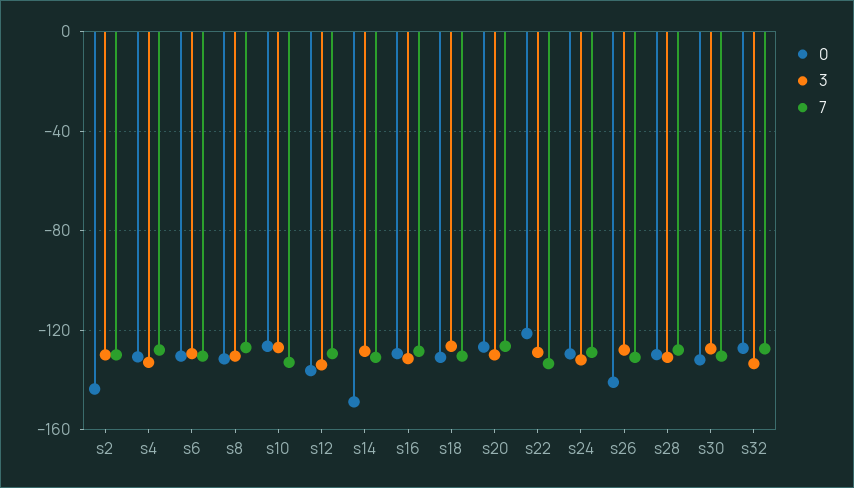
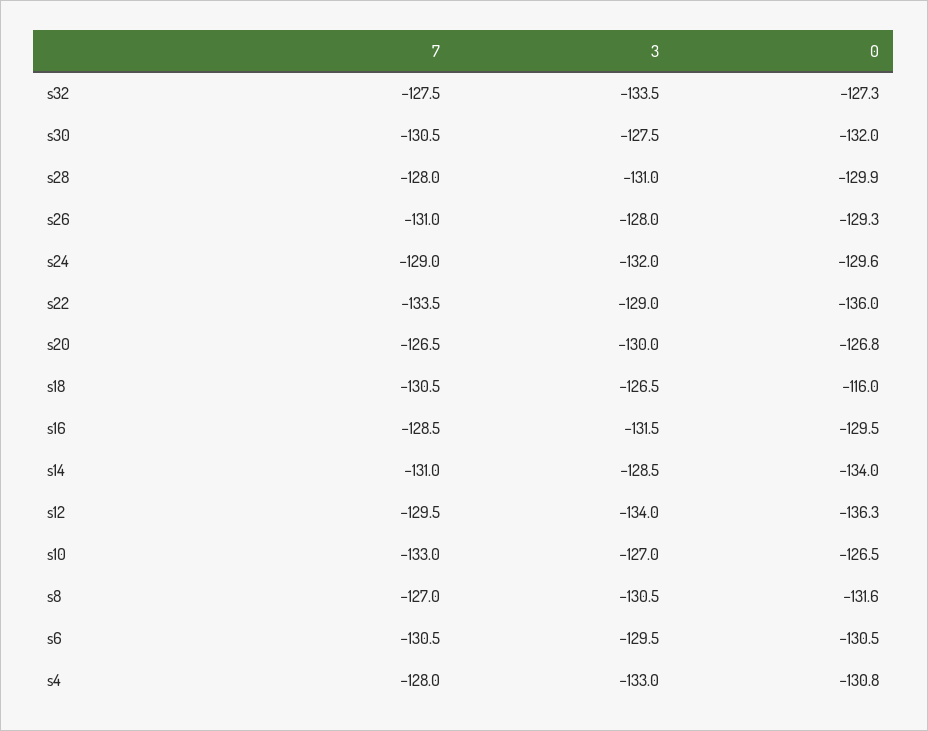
  {
    "0": {
-     "s2": -145,
      "s4": -130.8,
      "s6": -130.5,
      "s8": -131.6,
      "s10": -126.5,
      "s12": -136.3,
-     "s14": -150,
+     "s14": -134,
      "s16": -129.5,
-     "s18": -130,
+     "s18": -116,
      "s20": -126.8,
-     "s22": -120,
+     "s22": -136,
      "s24": -129.6,
-     "s26": -140,
+     "s26": -129.3,
      "s28": -129.9,
      "s30": -132,
      "s32": -127.3
    },
    "3": {
-     "s2": -130,
      "s4": -133,
      "s6": -129.5,
      "s8": -130.5,
      "s10": -127,
      "s12": -134,
      "s14": -128.5,
      "s16": -131.5,
      "s18": -126.5,
      "s20": -130,
      "s22": -129,
      "s24": -132,
      "s26": -128,
      "s28": -131,
      "s30": -127.5,
      "s32": -133.5
    },
    "7": {
-     "s2": -130,
      "s4": -128,
      "s6": -130.5,
      "s8": -127,
      "s10": -133,
      "s12": -129.5,
      "s14": -131,
      "s16": -128.5,
      "s18": -130.5,
      "s20": -126.5,
      "s22": -133.5,
      "s24": -129,
      "s26": -131,
      "s28": -128,
      "s30": -130.5,
      "s32": -127.5
    }
  }

